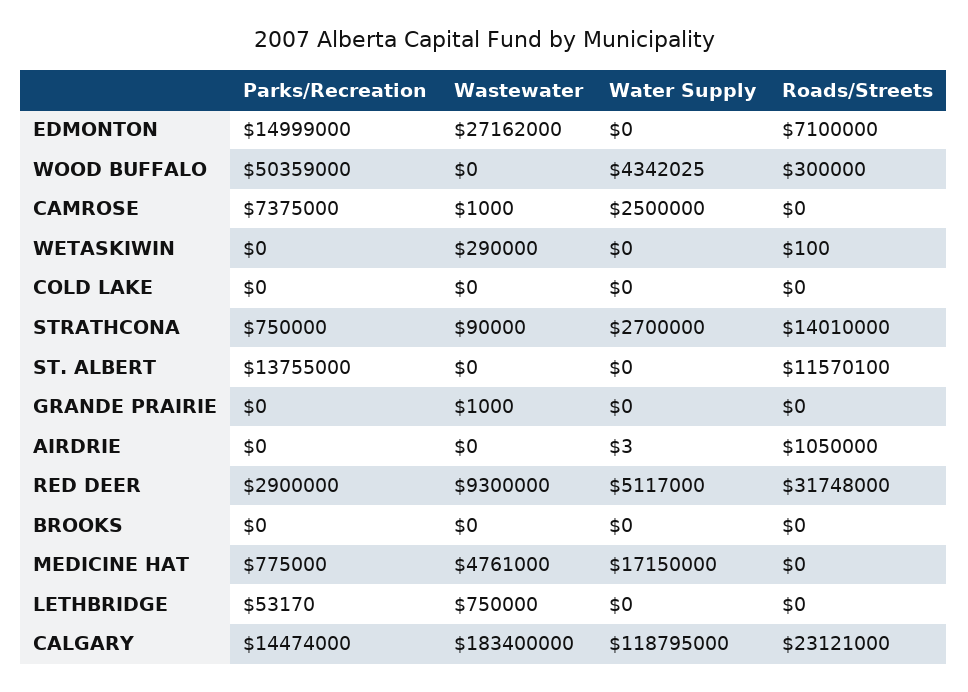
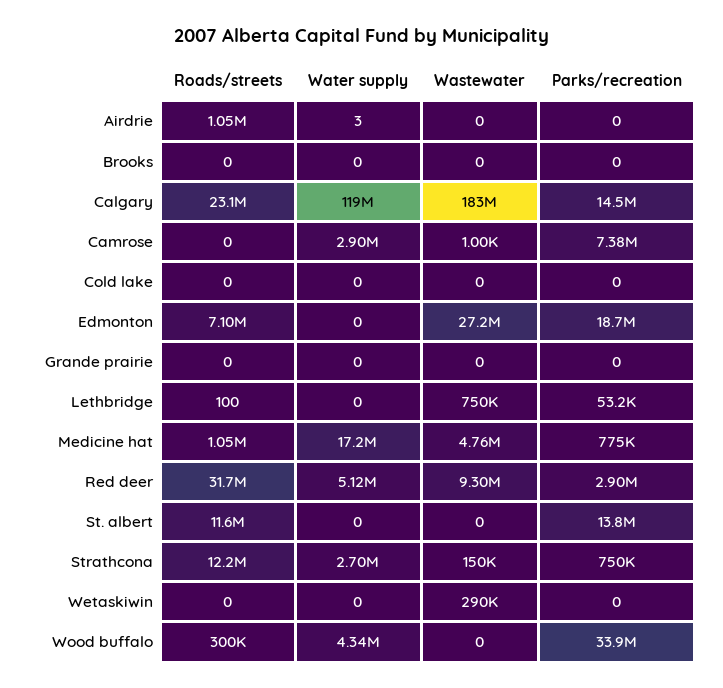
  {
    "Parks/Recreation": {
-     "EDMONTON": 14999000,
+     "EDMONTON": 18700000,
-     "WOOD BUFFALO": 50359000,
+     "WOOD BUFFALO": 33900000,
      "CAMROSE": 7375000,
      "WETASKIWIN": 0,
      "COLD LAKE": 0,
      "STRATHCONA": 750000,
      "ST. ALBERT": 13755000,
      "GRANDE PRAIRIE": 0,
      "AIRDRIE": 0,
      "RED DEER": 2900000,
      "BROOKS": 0,
      "MEDICINE HAT": 775000,
      "LETHBRIDGE": 53170,
      "CALGARY": 14474000
    },
    "Wastewater": {
      "EDMONTON": 27162000,
      "WOOD BUFFALO": 0,
      "CAMROSE": 1000,
      "WETASKIWIN": 290000,
      "COLD LAKE": 0,
-     "STRATHCONA": 90000,
+     "STRATHCONA": 150000,
      "ST. ALBERT": 0,
-     "GRANDE PRAIRIE": 1000,
+     "GRANDE PRAIRIE": 0,
      "AIRDRIE": 0,
      "RED DEER": 9300000,
      "BROOKS": 0,
      "MEDICINE HAT": 4761000,
      "LETHBRIDGE": 750000,
      "CALGARY": 183400000
    },
    "Water Supply": {
      "EDMONTON": 0,
      "WOOD BUFFALO": 4342025,
-     "CAMROSE": 2500000,
+     "CAMROSE": 2900000,
      "WETASKIWIN": 0,
      "COLD LAKE": 0,
      "STRATHCONA": 2700000,
      "ST. ALBERT": 0,
      "GRANDE PRAIRIE": 0,
      "AIRDRIE": 3,
      "RED DEER": 5117000,
      "BROOKS": 0,
      "MEDICINE HAT": 17150000,
      "LETHBRIDGE": 0,
      "CALGARY": 118795000
    },
    "Roads/Streets": {
      "EDMONTON": 7100000,
      "WOOD BUFFALO": 300000,
      "CAMROSE": 0,
-     "WETASKIWIN": 100,
+     "WETASKIWIN": 0,
      "COLD LAKE": 0,
-     "STRATHCONA": 14010000,
+     "STRATHCONA": 12200000,
      "ST. ALBERT": 11570100,
      "GRANDE PRAIRIE": 0,
      "AIRDRIE": 1050000,
      "RED DEER": 31748000,
      "BROOKS": 0,
-     "MEDICINE HAT": 0,
+     "MEDICINE HAT": 1050000,
-     "LETHBRIDGE": 0,
+     "LETHBRIDGE": 100,
      "CALGARY": 23121000
    }
  }

